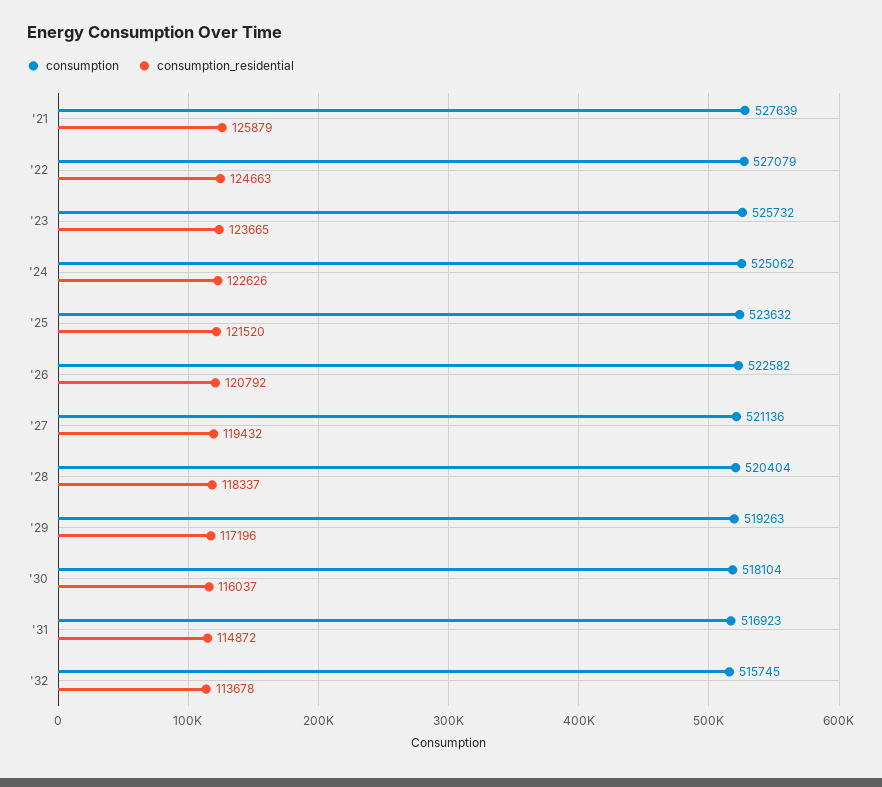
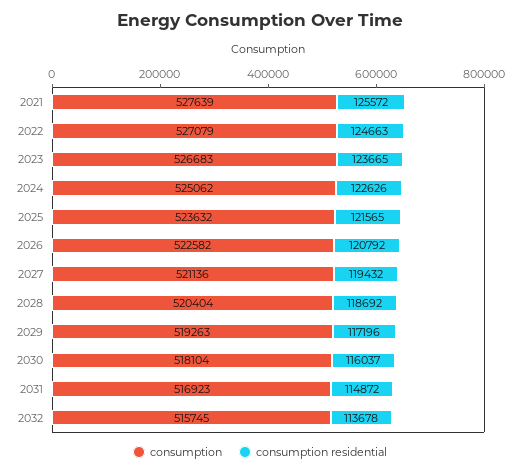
  {
    "consumption": {
      "'21": 527639,
      "'22": 527079,
-     "'23": 525732,
+     "'23": 526683,
      "'24": 525062,
      "'25": 523632,
      "'26": 522582,
      "'27": 521136,
      "'28": 520404,
      "'29": 519263,
      "'30": 518104,
      "'31": 516923,
      "'32": 515745
    },
    "consumption_residential": {
-     "'21": 125879,
+     "'21": 125572,
      "'22": 124663,
      "'23": 123665,
      "'24": 122626,
-     "'25": 121520,
+     "'25": 121565,
      "'26": 120792,
      "'27": 119432,
-     "'28": 118337,
+     "'28": 118692,
      "'29": 117196,
      "'30": 116037,
      "'31": 114872,
      "'32": 113678
    }
  }

